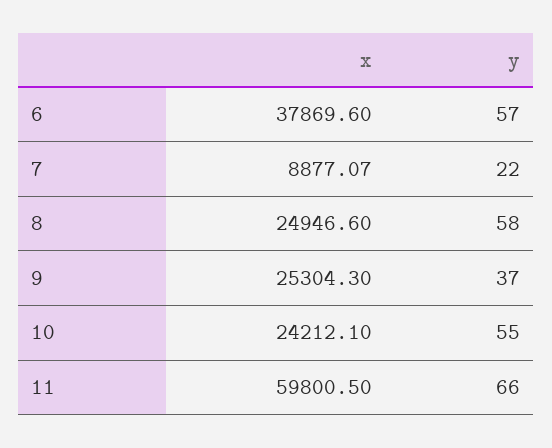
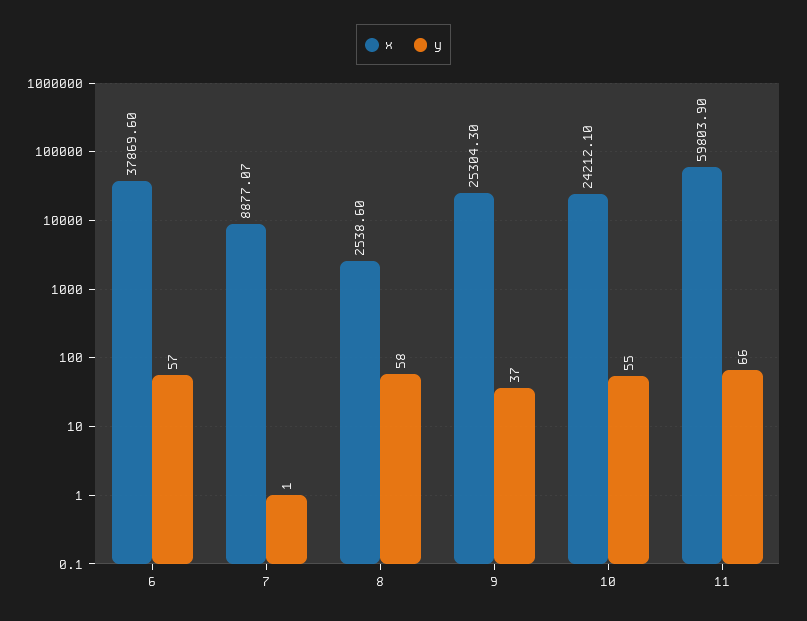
  {
    "x": {
      "6": 37869.6,
      "7": 8877.07,
-     "8": 24946.6,
+     "8": 2538.6,
      "9": 25304.3,
      "10": 24212.1,
-     "11": 59800.5
+     "11": 59803.9
    },
    "y": {
      "6": 57,
-     "7": 22,
+     "7": 1,
      "8": 58,
      "9": 37,
      "10": 55,
      "11": 66
    }
  }

